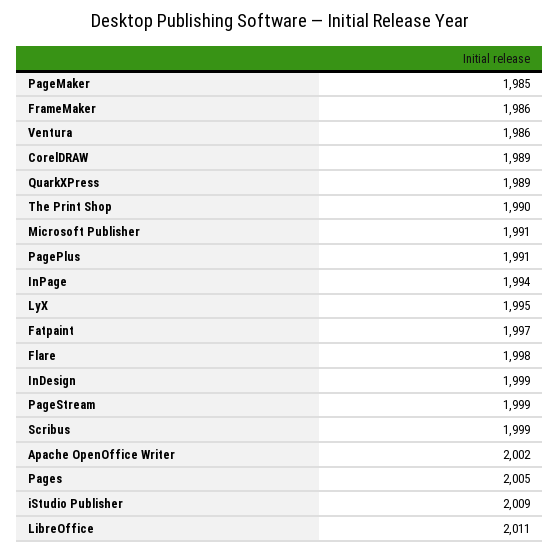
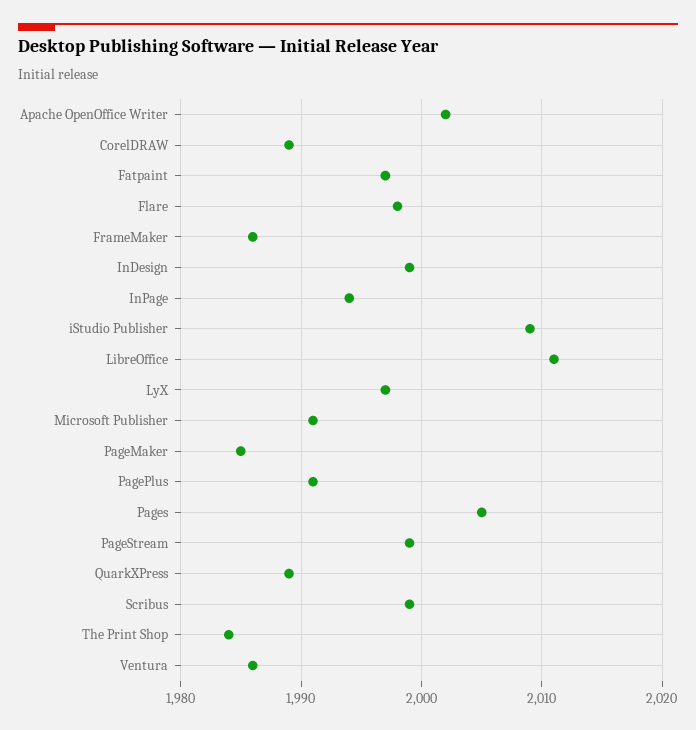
  {
    "PageMaker": 1985,
    "FrameMaker": 1986,
    "Ventura": 1986,
    "CorelDRAW": 1989,
    "QuarkXPress": 1989,
-   "The Print Shop": 1990,
+   "The Print Shop": 1984,
    "Microsoft Publisher": 1991,
    "PagePlus": 1991,
    "InPage": 1994,
-   "LyX": 1995,
+   "LyX": 1997,
    "Fatpaint": 1997,
    "Flare": 1998,
    "InDesign": 1999,
    "PageStream": 1999,
    "Scribus": 1999,
    "Apache OpenOffice Writer": 2002,
    "Pages": 2005,
    "iStudio Publisher": 2009,
    "LibreOffice": 2011
  }

